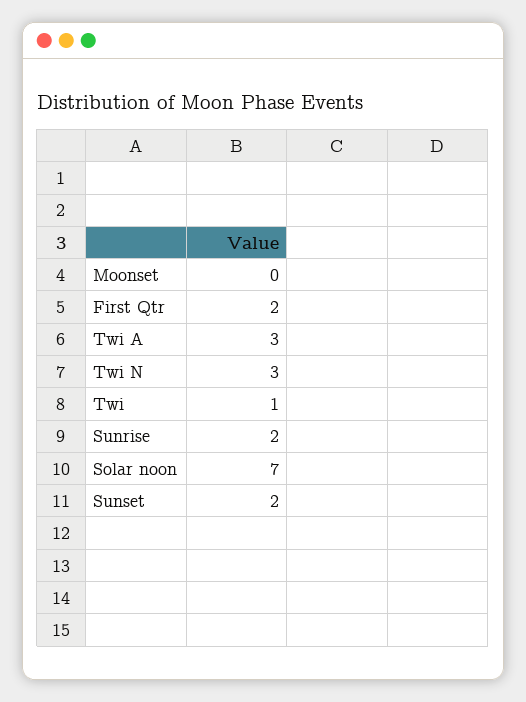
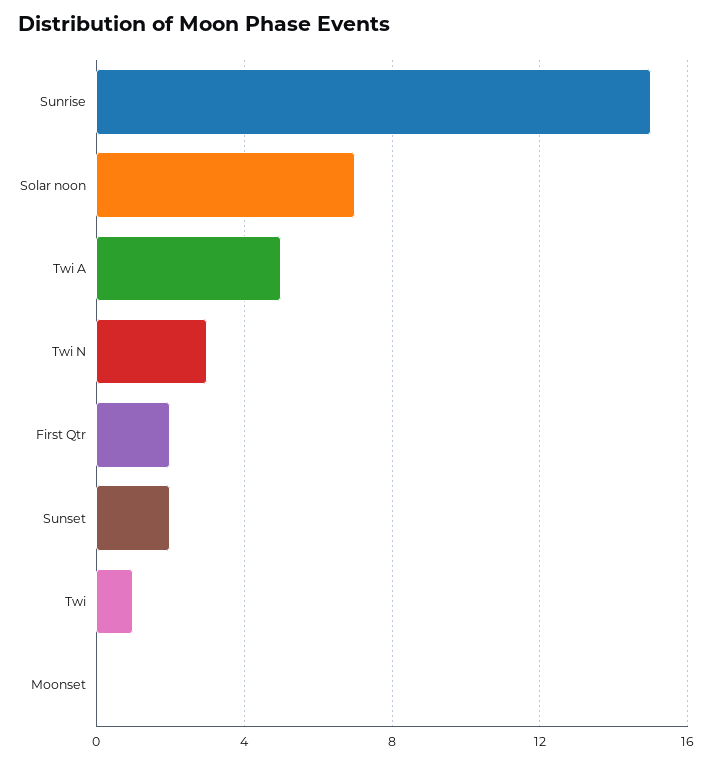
  {
    "Moonset": 0,
    "First Qtr": 2,
-   "Twi A": 3,
+   "Twi A": 5,
    "Twi N": 3,
    "Twi": 1,
-   "Sunrise": 2,
+   "Sunrise": 15,
    "Solar noon": 7,
    "Sunset": 2
  }

